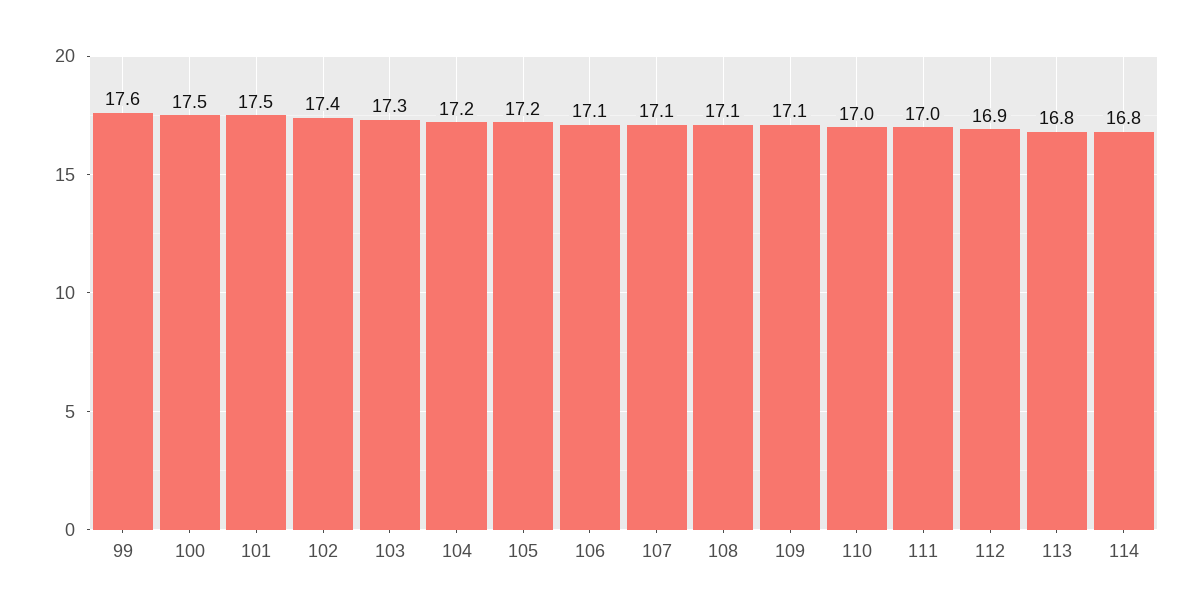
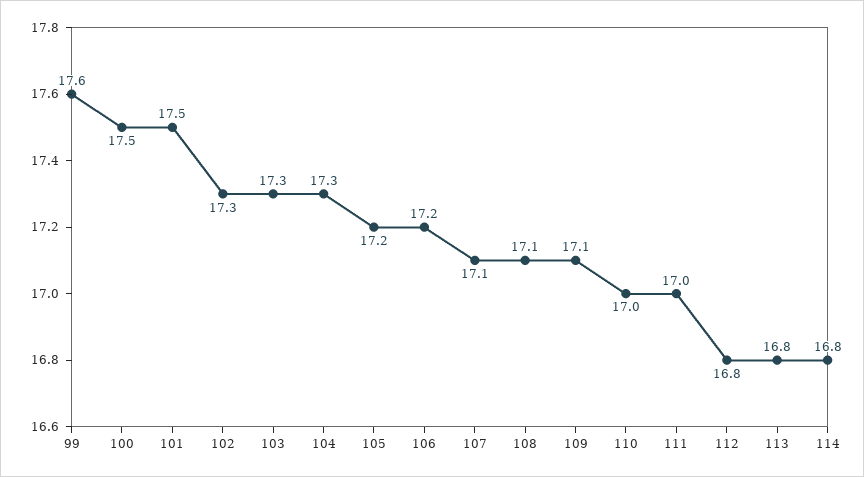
  {
    "99": 17.6,
    "100": 17.5,
    "101": 17.5,
-   "102": 17.4,
+   "102": 17.3,
    "103": 17.3,
-   "104": 17.2,
+   "104": 17.3,
    "105": 17.2,
-   "106": 17.1,
+   "106": 17.2,
    "107": 17.1,
    "108": 17.1,
    "109": 17.1,
    "110": 17,
    "111": 17,
-   "112": 16.9,
+   "112": 16.8,
    "113": 16.8,
    "114": 16.8
  }

